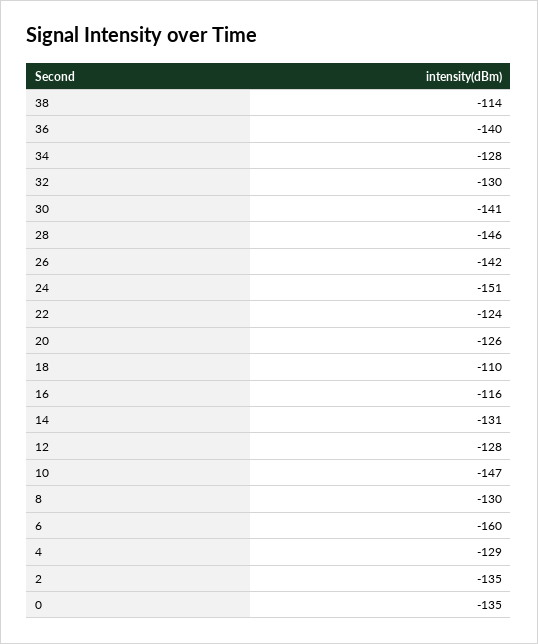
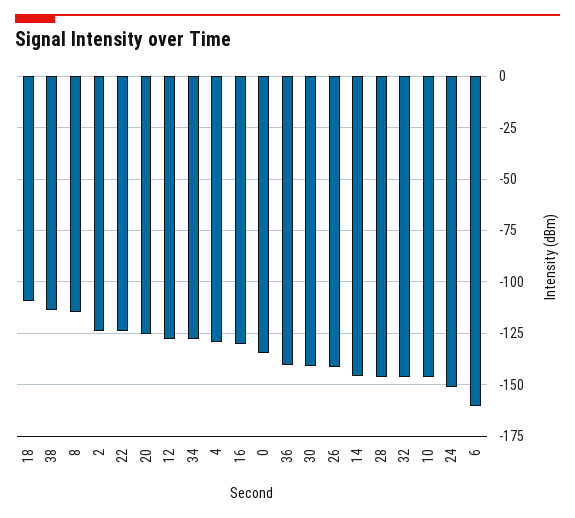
  {
    "38": -114,
    "36": -140,
    "34": -128,
-   "32": -130,
+   "32": -145,
    "30": -141,
    "28": -146,
    "26": -142,
    "24": -151,
    "22": -124,
    "20": -126,
    "18": -110,
-   "16": -116,
+   "16": -130,
-   "14": -131,
+   "14": -145,
    "12": -128,
    "10": -147,
-   "8": -130,
+   "8": -115,
    "6": -160,
    "4": -129,
-   "2": -135,
+   "2": -125,
    "0": -135
  }

